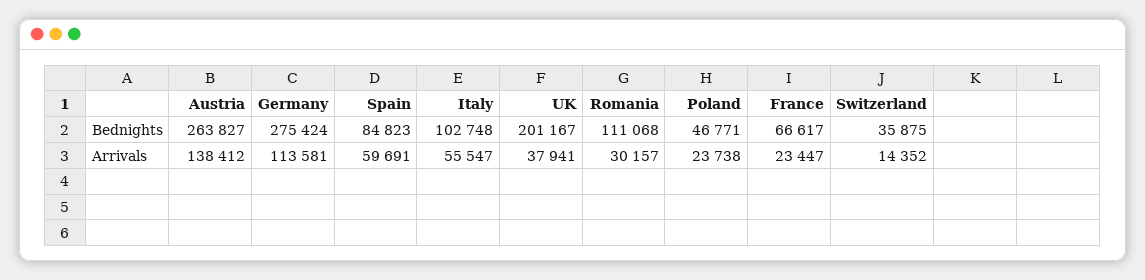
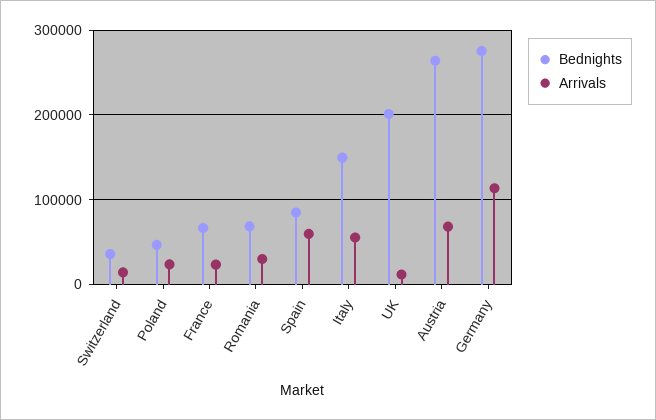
  {
    "Bednights": {
      "Austria": 263827,
      "Germany": 275424,
      "Spain": 84823,
-     "Italy": 102748,
+     "Italy": 150000,
      "UK": 201167,
-     "Romania": 111068,
+     "Romania": 70000,
      "Poland": 46771,
      "France": 66617,
      "Switzerland": 35875
    },
    "Arrivals": {
-     "Austria": 138412,
+     "Austria": 70000,
      "Germany": 113581,
      "Spain": 59691,
      "Italy": 55547,
-     "UK": 37941,
+     "UK": 10000,
      "Romania": 30157,
      "Poland": 23738,
      "France": 23447,
      "Switzerland": 14352
    }
  }

